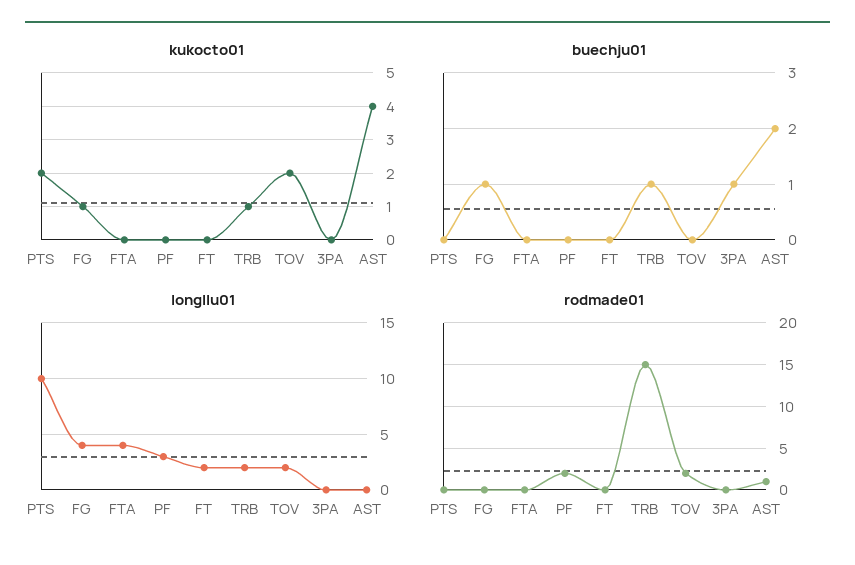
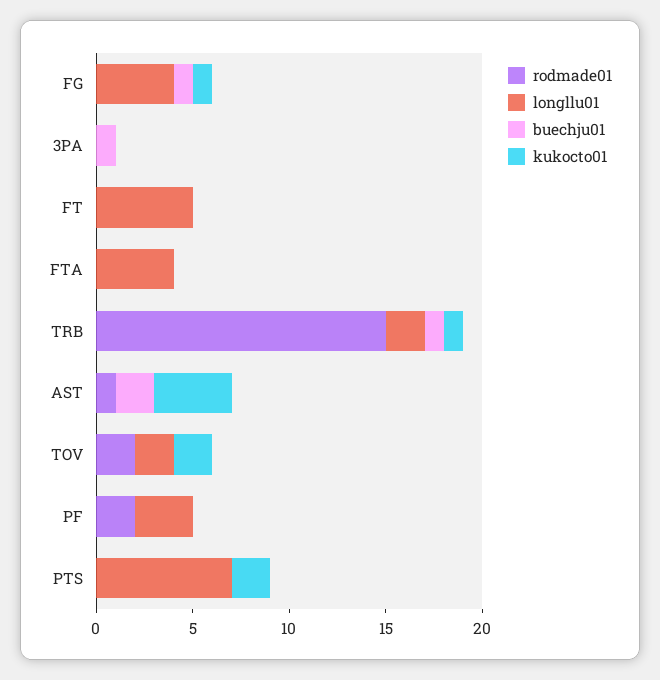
  {
    "kukocto01": {
      "PTS": 2,
      "FG": 1,
      "FTA": 0,
      "PF": 0,
      "FT": 0,
      "TRB": 1,
      "TOV": 2,
      "3PA": 0,
      "AST": 4
    },
    "buechju01": {
      "PTS": 0,
      "FG": 1,
      "FTA": 0,
      "PF": 0,
      "FT": 0,
      "TRB": 1,
      "TOV": 0,
      "3PA": 1,
      "AST": 2
    },
    "longllu01": {
-     "PTS": 10,
+     "PTS": 7,
      "FG": 4,
      "FTA": 4,
      "PF": 3,
-     "FT": 2,
+     "FT": 5,
      "TRB": 2,
      "TOV": 2,
      "3PA": 0,
      "AST": 0
    },
    "rodmade01": {
      "PTS": 0,
      "FG": 0,
      "FTA": 0,
      "PF": 2,
      "FT": 0,
      "TRB": 15,
      "TOV": 2,
      "3PA": 0,
      "AST": 1
    }
  }

